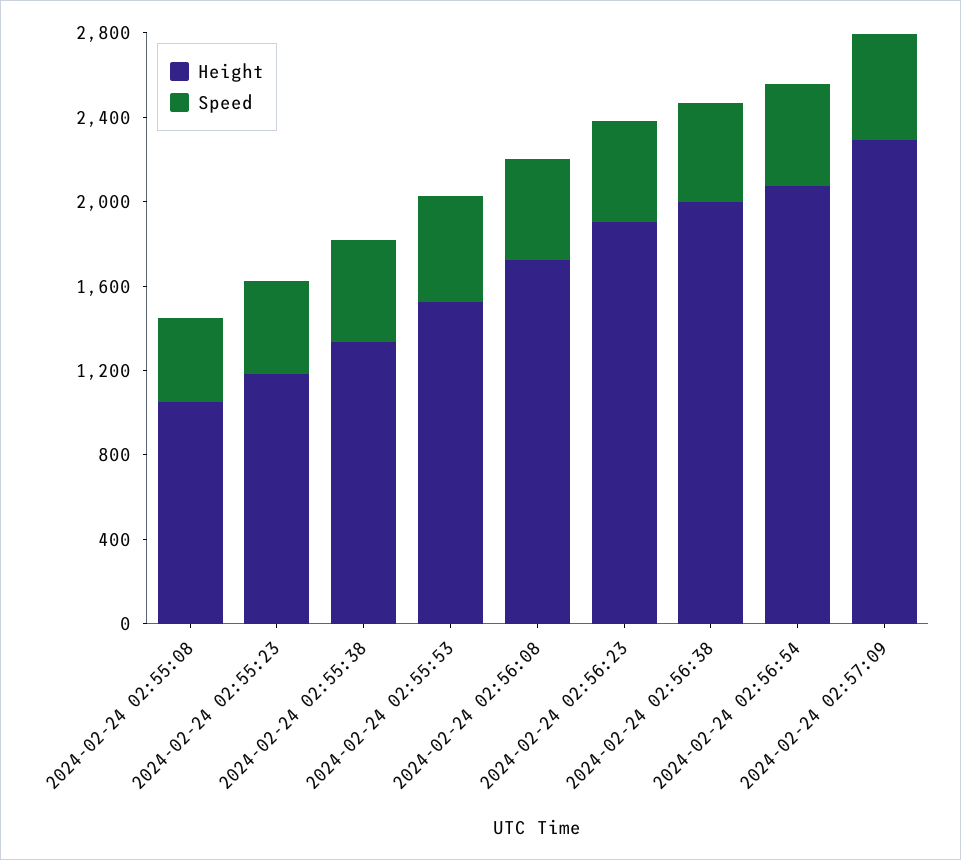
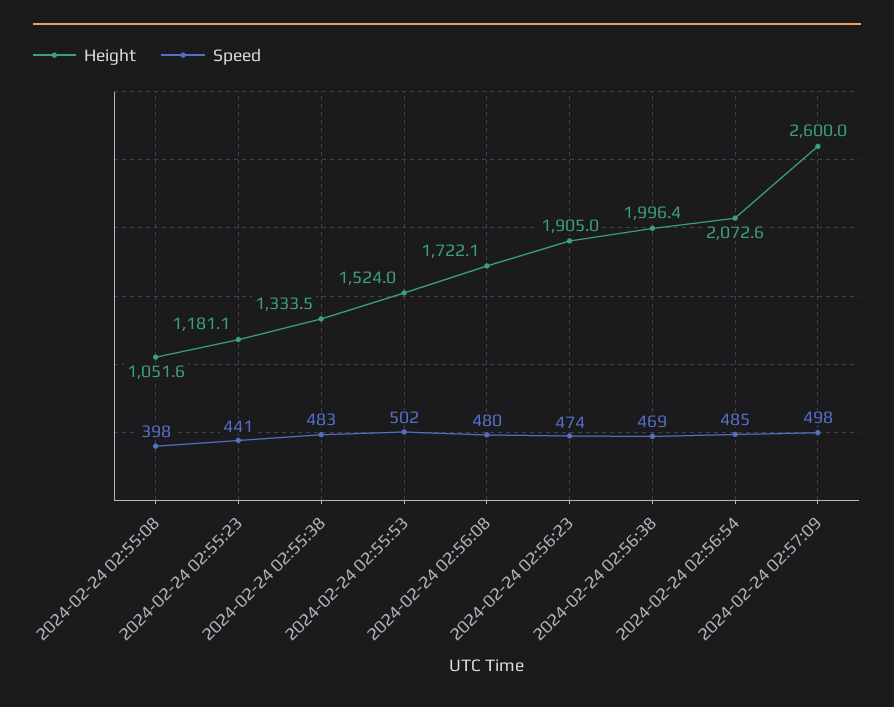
  {
    "Height": {
      "2024-02-24 02:55:08": 1051.6,
      "2024-02-24 02:55:23": 1181.1,
      "2024-02-24 02:55:38": 1333.5,
      "2024-02-24 02:55:53": 1524,
      "2024-02-24 02:56:08": 1722.1,
      "2024-02-24 02:56:23": 1905,
      "2024-02-24 02:56:38": 1996.4,
      "2024-02-24 02:56:54": 2072.6,
-     "2024-02-24 02:57:09": 2300
+     "2024-02-24 02:57:09": 2600
    },
    "Speed": {
      "2024-02-24 02:55:08": 398,
      "2024-02-24 02:55:23": 441,
      "2024-02-24 02:55:38": 483,
      "2024-02-24 02:55:53": 502,
      "2024-02-24 02:56:08": 480,
      "2024-02-24 02:56:23": 474,
      "2024-02-24 02:56:38": 469,
      "2024-02-24 02:56:54": 485,
      "2024-02-24 02:57:09": 498
    }
  }

